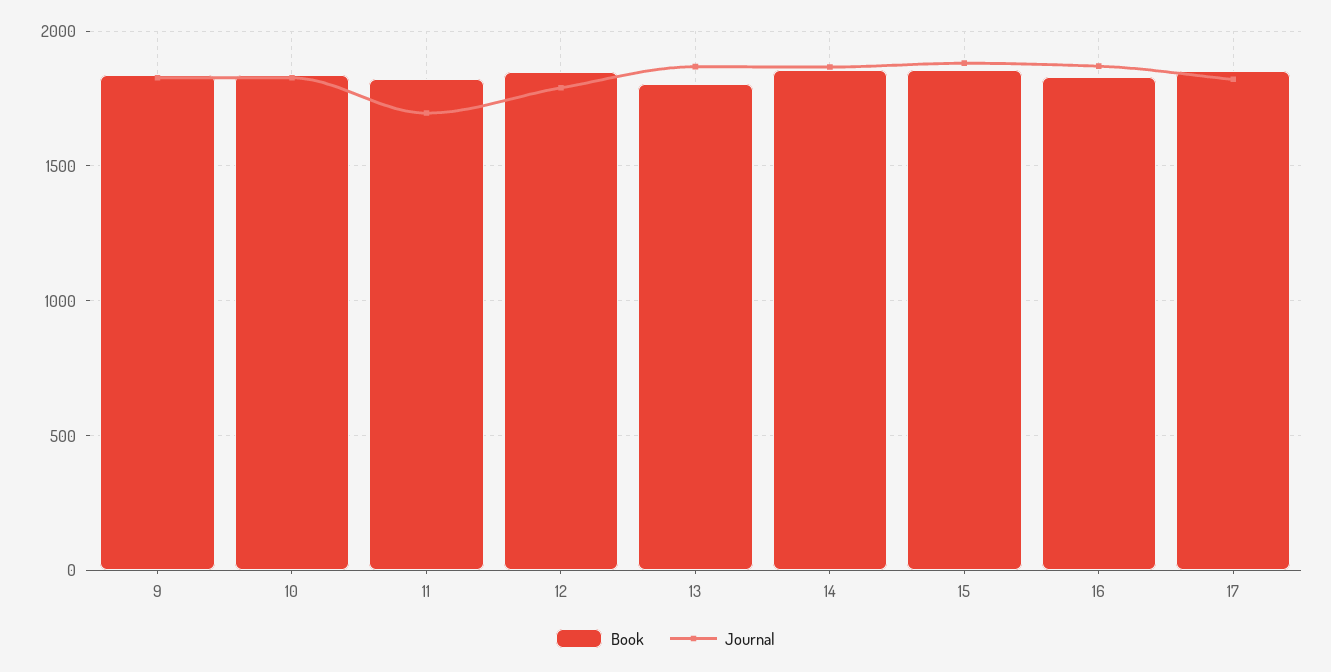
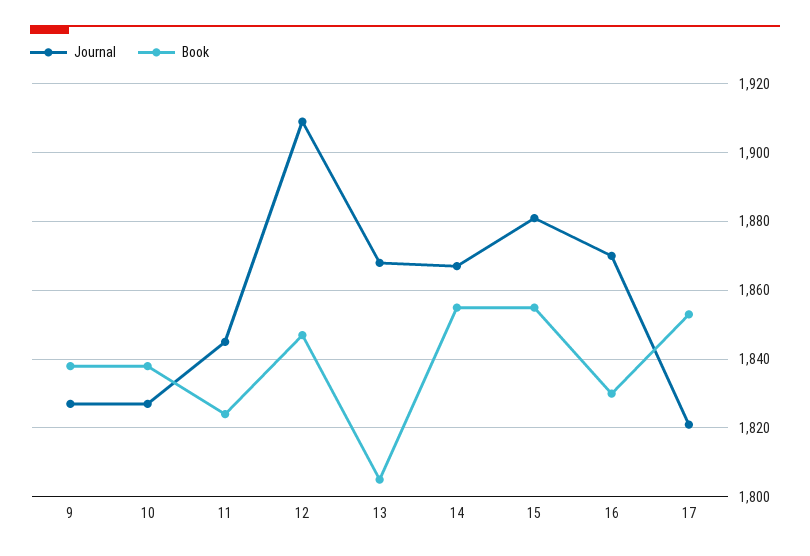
  {
    "Book": {
      "9": 1840,
      "10": 1840,
      "11": 1825,
      "12": 1845,
      "13": 1805,
      "14": 1855,
      "15": 1855,
      "16": 1830,
      "17": 1855
    },
    "Journal": {
      "9": 1825,
      "10": 1825,
-     "11": 1700,
+     "11": 1845,
-     "12": 1800,
+     "12": 1910,
      "13": 1870,
      "14": 1865,
      "15": 1880,
      "16": 1870,
      "17": 1820
    }
  }

